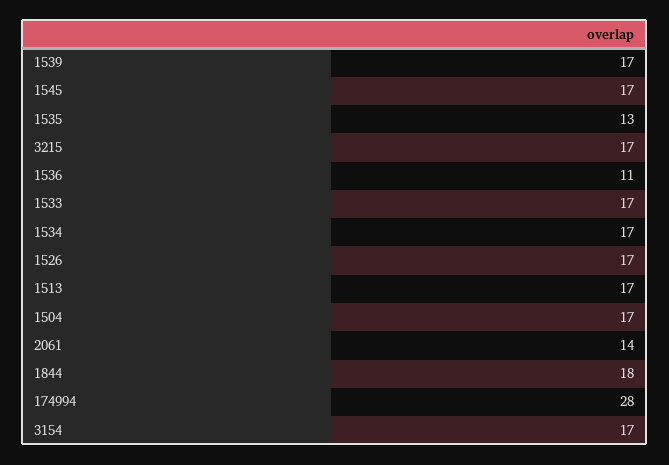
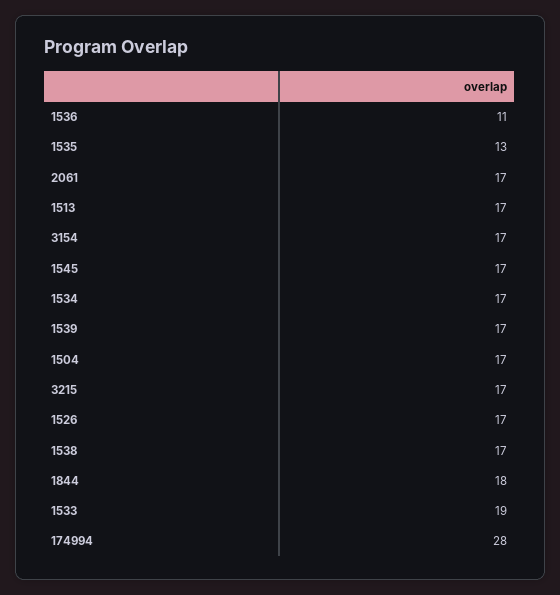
  {
    "1539": 17,
    "1545": 17,
    "1535": 13,
    "3215": 17,
    "1536": 11,
-   "1533": 17,
+   "1533": 19,
    "1534": 17,
    "1526": 17,
    "1513": 17,
    "1504": 17,
-   "2061": 14,
+   "2061": 17,
    "1844": 18,
    "174994": 28,
-   "3154": 17
+   "3154": 17,
+   "1538": 17
  }

